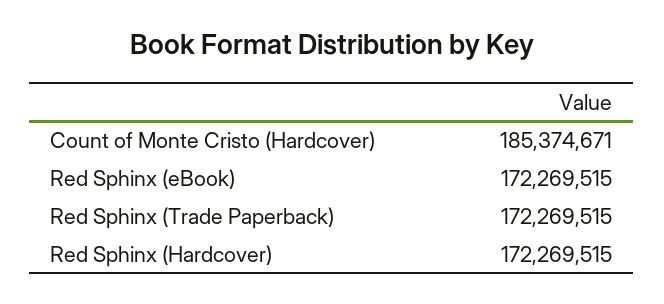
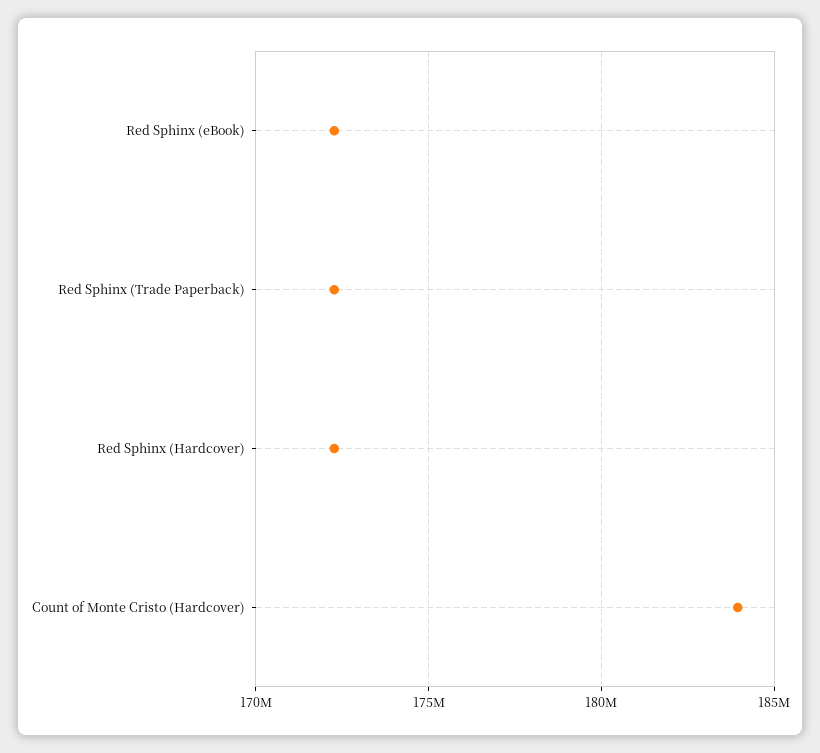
  {
-   "Count of Monte Cristo (Hardcover)": 185374671,
+   "Count of Monte Cristo (Hardcover)": 184000000,
    "Red Sphinx (eBook)": 172269515,
    "Red Sphinx (Trade Paperback)": 172269515,
    "Red Sphinx (Hardcover)": 172269515
  }

